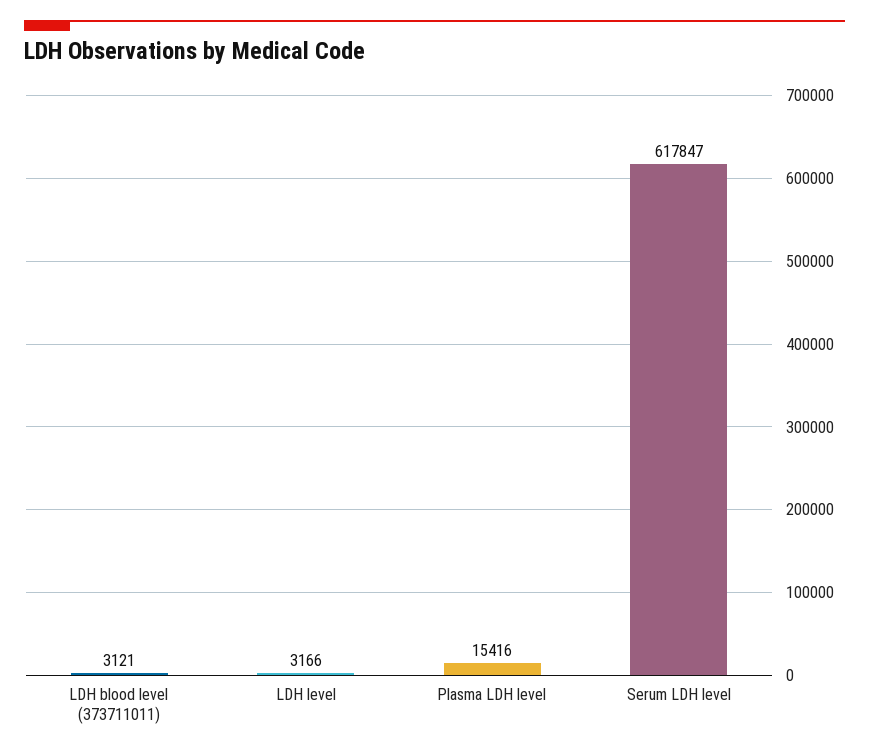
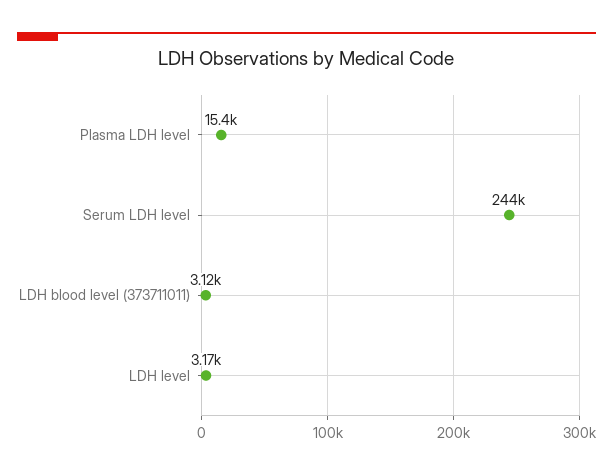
  {
    "LDH blood level (373711011)": 3121,
    "LDH level": 3166,
    "Plasma LDH level": 15416,
-   "Serum LDH level": 617847
+   "Serum LDH level": 244000
  }

